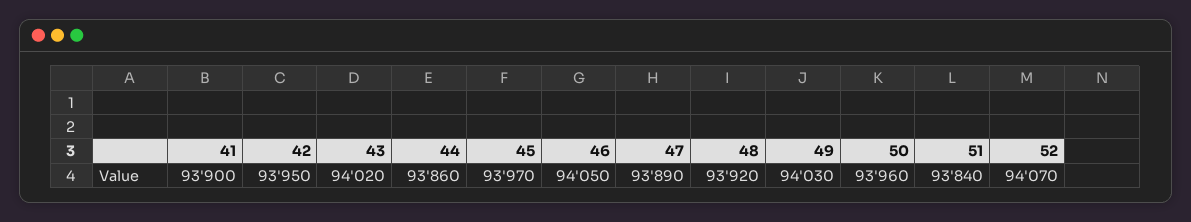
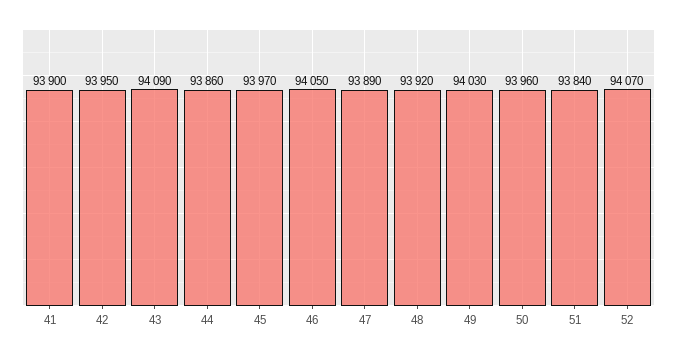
  {
    "41": 93900,
    "42": 93950,
-   "43": 94020,
+   "43": 94090,
    "44": 93860,
    "45": 93970,
    "46": 94050,
    "47": 93890,
    "48": 93920,
    "49": 94030,
    "50": 93960,
    "51": 93840,
    "52": 94070
  }

